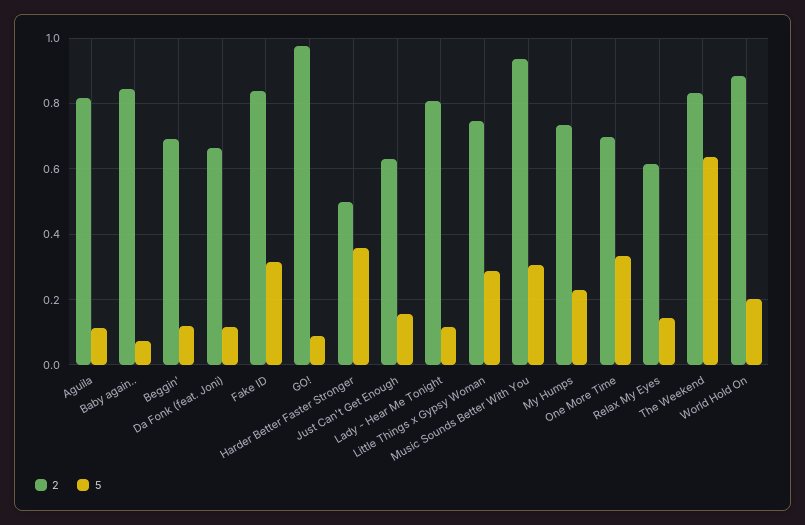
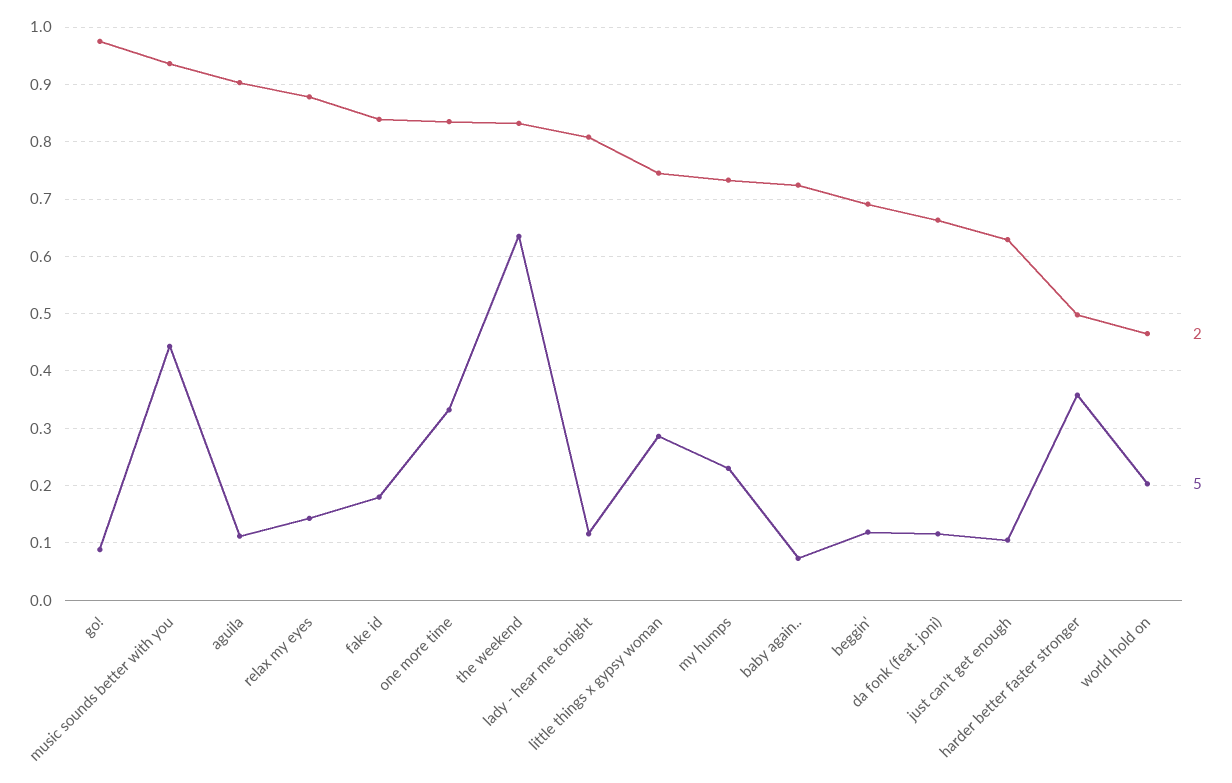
  {
    "2": {
-     "Aguila": 0.82,
+     "Aguila": 0.9,
-     "Baby again..": 0.84,
+     "Baby again..": 0.72,
      "Beggin'": 0.7,
      "Da Fonk (feat. Joni)": 0.66,
      "Fake ID": 0.84,
      "GO!": 0.98,
      "Harder Better Faster Stronger": 0.5,
      "Just Can't Get Enough": 0.62,
      "Lady - Hear Me Tonight": 0.8,
      "Little Things x Gypsy Woman": 0.74,
      "Music Sounds Better With You": 0.94,
      "My Humps": 0.74,
-     "One More Time": 0.7,
+     "One More Time": 0.84,
-     "Relax My Eyes": 0.62,
+     "Relax My Eyes": 0.88,
      "The Weekend": 0.84,
-     "World Hold On": 0.88
+     "World Hold On": 0.46
    },
    "5": {
      "Aguila": 0.12,
      "Baby again..": 0.08,
      "Beggin'": 0.12,
      "Da Fonk (feat. Joni)": 0.12,
-     "Fake ID": 0.32,
+     "Fake ID": 0.18,
      "GO!": 0.08,
      "Harder Better Faster Stronger": 0.36,
-     "Just Can't Get Enough": 0.16,
+     "Just Can't Get Enough": 0.1,
      "Lady - Hear Me Tonight": 0.12,
      "Little Things x Gypsy Woman": 0.28,
-     "Music Sounds Better With You": 0.3,
+     "Music Sounds Better With You": 0.44,
      "My Humps": 0.24,
      "One More Time": 0.34,
      "Relax My Eyes": 0.14,
      "The Weekend": 0.64,
      "World Hold On": 0.2
    }
  }

